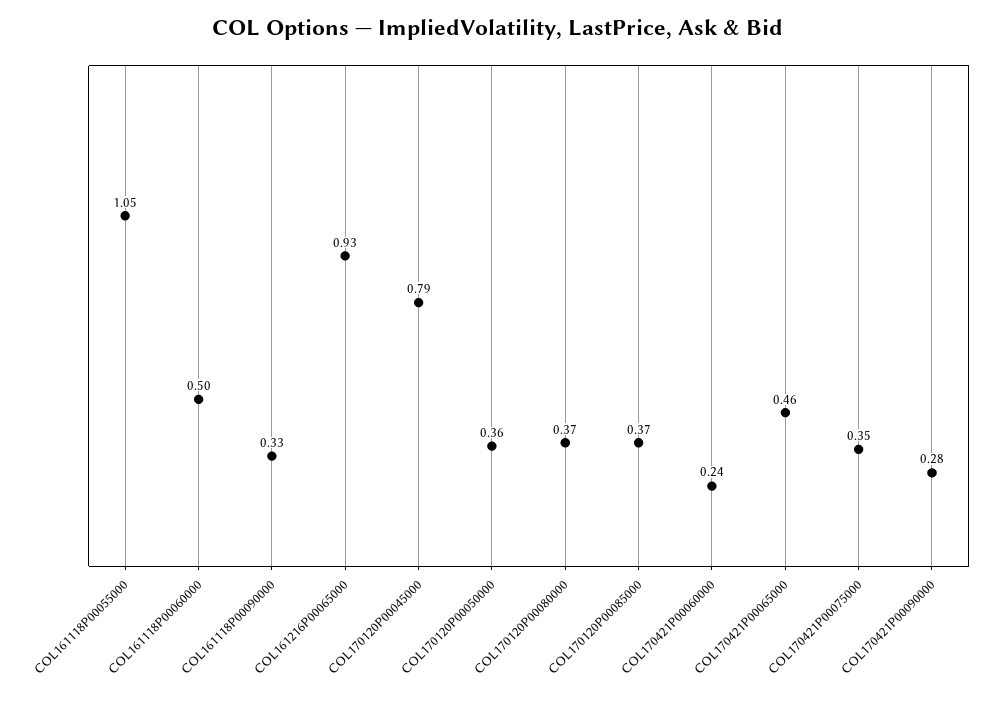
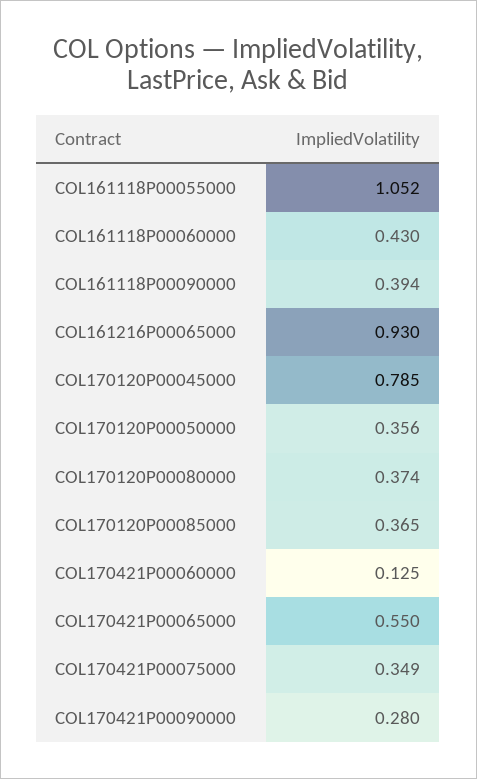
  {
    "COL161118P00055000": 1.052,
-   "COL161118P00060000": 0.5,
+   "COL161118P00060000": 0.43,
-   "COL161118P00090000": 0.33,
+   "COL161118P00090000": 0.394,
    "COL161216P00065000": 0.93,
    "COL170120P00045000": 0.785,
    "COL170120P00050000": 0.356,
    "COL170120P00080000": 0.374,
    "COL170120P00085000": 0.365,
-   "COL170421P00060000": 0.24,
+   "COL170421P00060000": 0.125,
-   "COL170421P00065000": 0.46,
+   "COL170421P00065000": 0.55,
    "COL170421P00075000": 0.349,
    "COL170421P00090000": 0.28
  }

